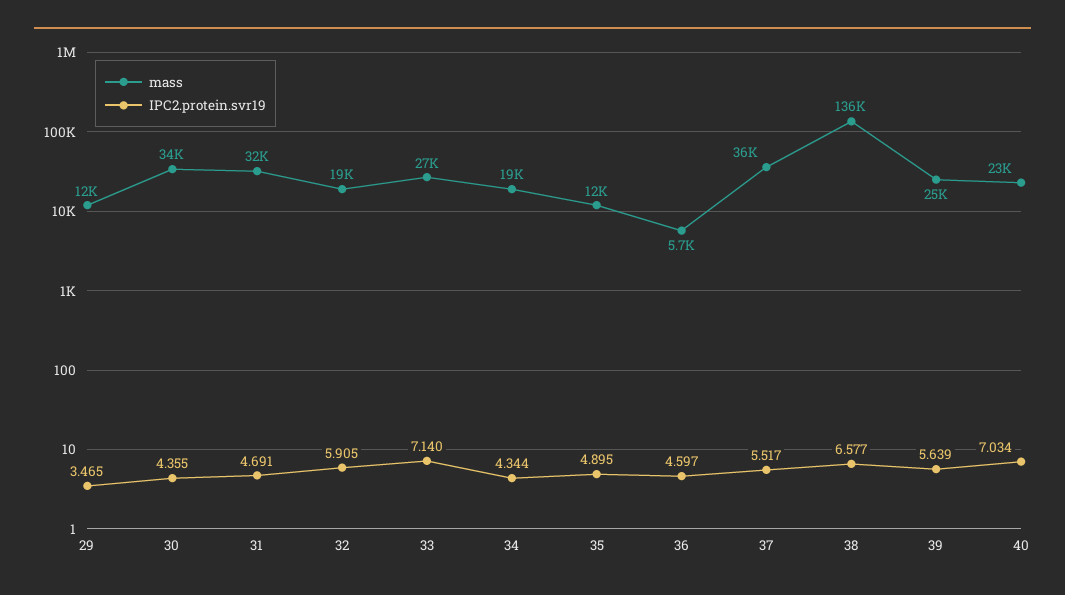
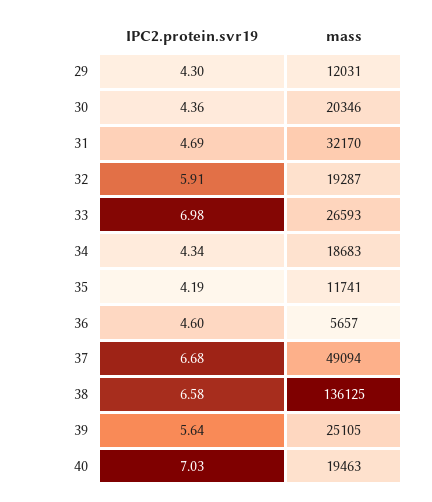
  {
    "mass": {
      "29": 12031,
-     "30": 34000,
+     "30": 20346,
      "31": 32170,
      "32": 19287,
      "33": 26593,
      "34": 18683,
      "35": 11741,
      "36": 5657,
-     "37": 36000,
+     "37": 49094,
      "38": 136125,
      "39": 25105,
-     "40": 23000
+     "40": 19463
    },
    "IPC2.protein.svr19": {
-     "29": 3.465,
+     "29": 4.3,
      "30": 4.355,
      "31": 4.691,
      "32": 5.905,
-     "33": 7.14,
+     "33": 6.98,
      "34": 4.344,
-     "35": 4.895,
+     "35": 4.19,
      "36": 4.597,
-     "37": 5.517,
+     "37": 6.68,
      "38": 6.577,
      "39": 5.639,
      "40": 7.034
    }
  }

